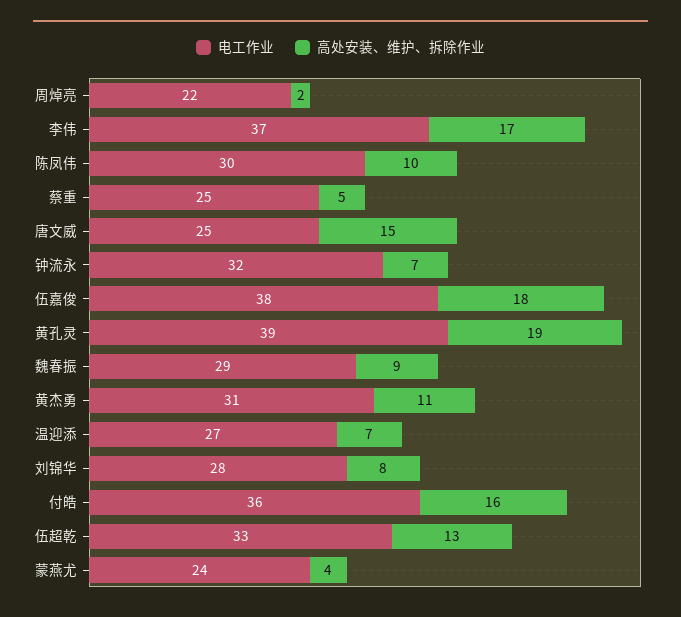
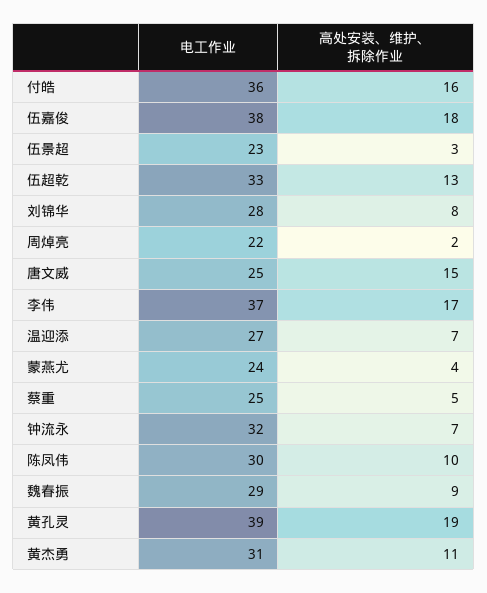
  {
    "电工作业": {
      "周焯亮": 22,
      "李伟": 37,
      "陈凤伟": 30,
      "蔡重": 25,
      "唐文威": 25,
      "钟流永": 32,
      "伍嘉俊": 38,
      "黄孔灵": 39,
      "魏春振": 29,
      "黄杰勇": 31,
      "温迎添": 27,
      "刘锦华": 28,
      "付皓": 36,
      "伍超乾": 33,
-     "蒙燕尤": 24
+     "蒙燕尤": 24,
+     "伍景超": 23
    },
    "高处安装、维护、拆除作业": {
      "周焯亮": 2,
      "李伟": 17,
      "陈凤伟": 10,
      "蔡重": 5,
      "唐文威": 15,
      "钟流永": 7,
      "伍嘉俊": 18,
      "黄孔灵": 19,
      "魏春振": 9,
      "黄杰勇": 11,
      "温迎添": 7,
      "刘锦华": 8,
      "付皓": 16,
      "伍超乾": 13,
-     "蒙燕尤": 4
+     "蒙燕尤": 4,
+     "伍景超": 3
    }
  }

